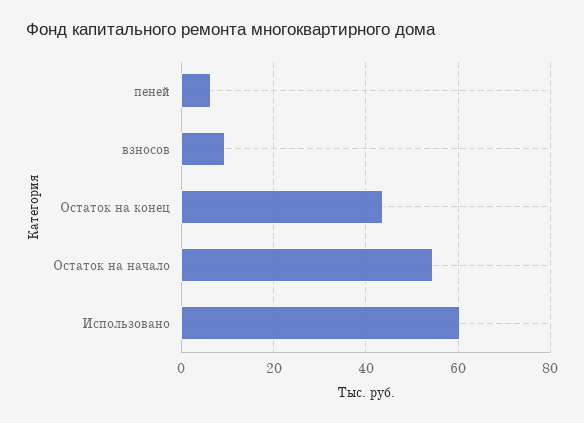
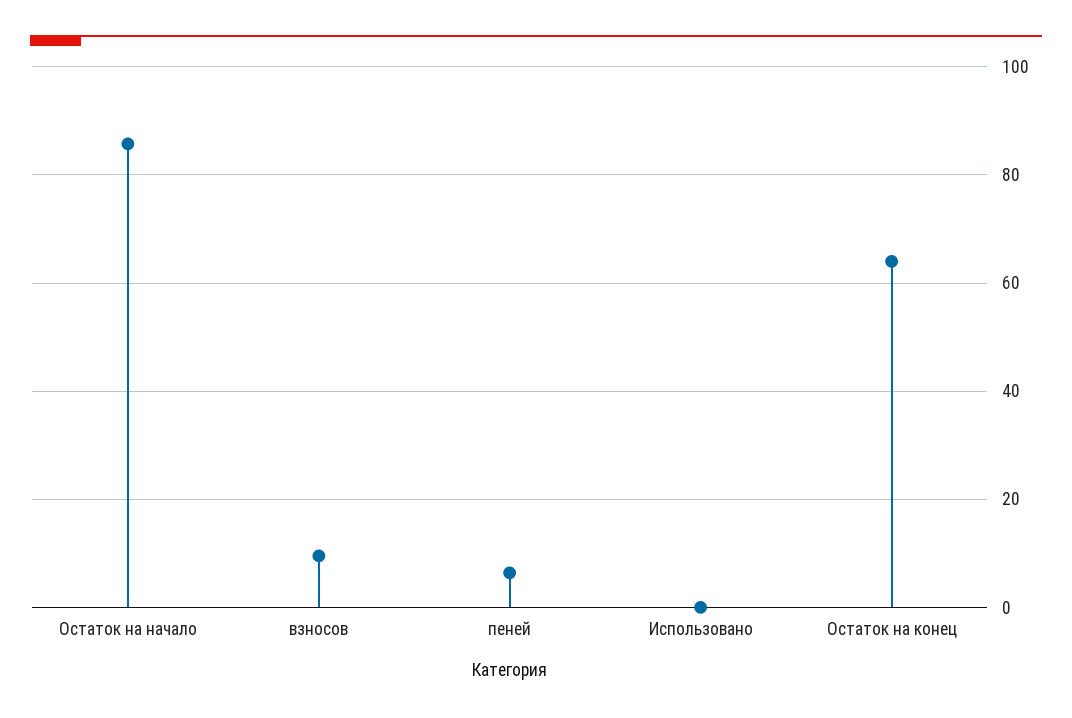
  {
    "пеней": 6,
    "взносов": 10,
-   "Остаток на конец": 44,
+   "Остаток на конец": 64,
-   "Остаток на начало": 54,
+   "Остаток на начало": 86,
-   "Использовано": 60
+   "Использовано": 0
  }

